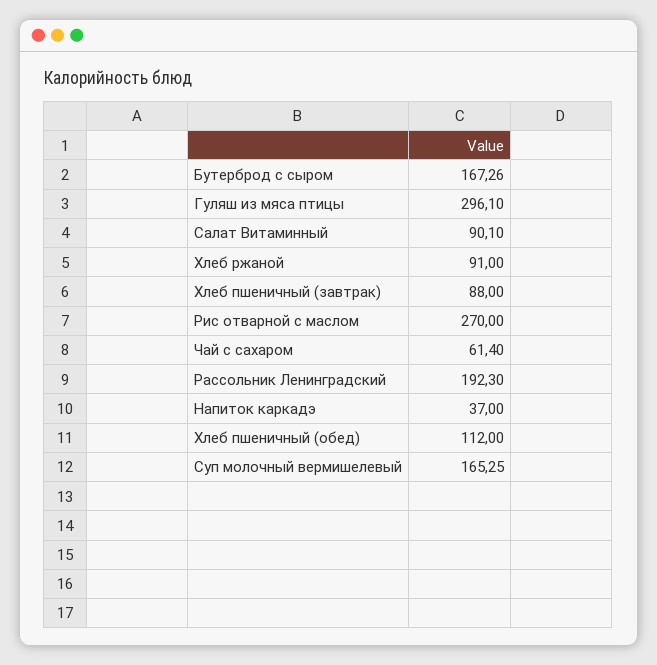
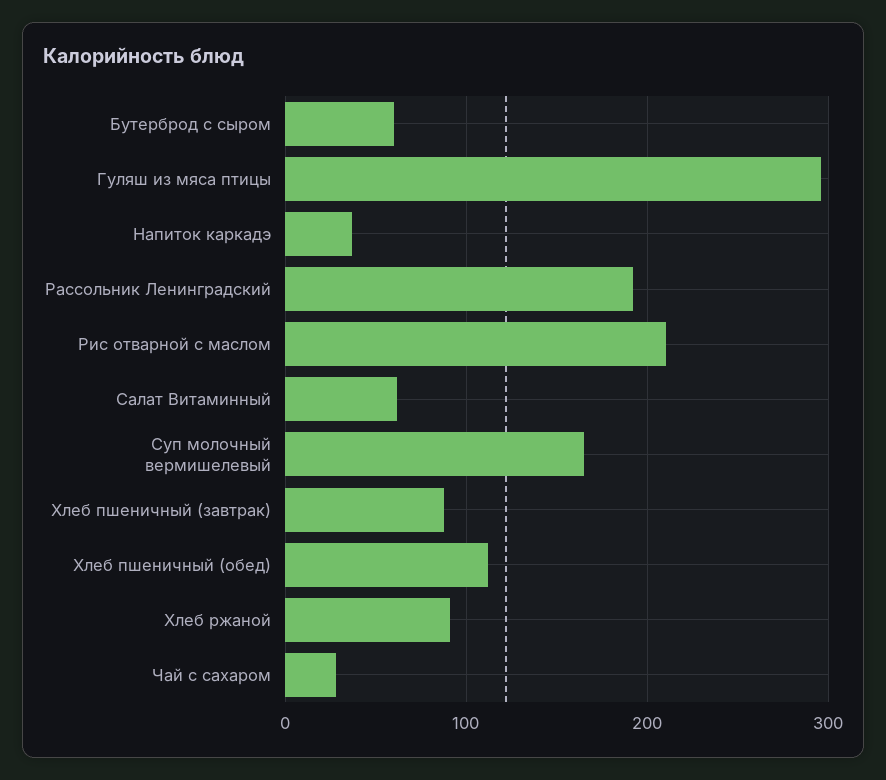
  {
-   "Бутерброд с сыром": 167.26,
+   "Бутерброд с сыром": 60,
    "Гуляш из мяса птицы": 296.1,
-   "Салат Витаминный": 90.1,
+   "Салат Витаминный": 60,
    "Хлеб ржаной": 91,
    "Хлеб пшеничный (завтрак)": 88,
-   "Рис отварной с маслом": 270,
+   "Рис отварной с маслом": 210,
-   "Чай с сахаром": 61.4,
+   "Чай с сахаром": 30,
    "Рассольник Ленинградский": 192.3,
    "Напиток каркадэ": 37,
    "Хлеб пшеничный (обед)": 112,
    "Суп молочный вермишелевый": 165.25
  }

